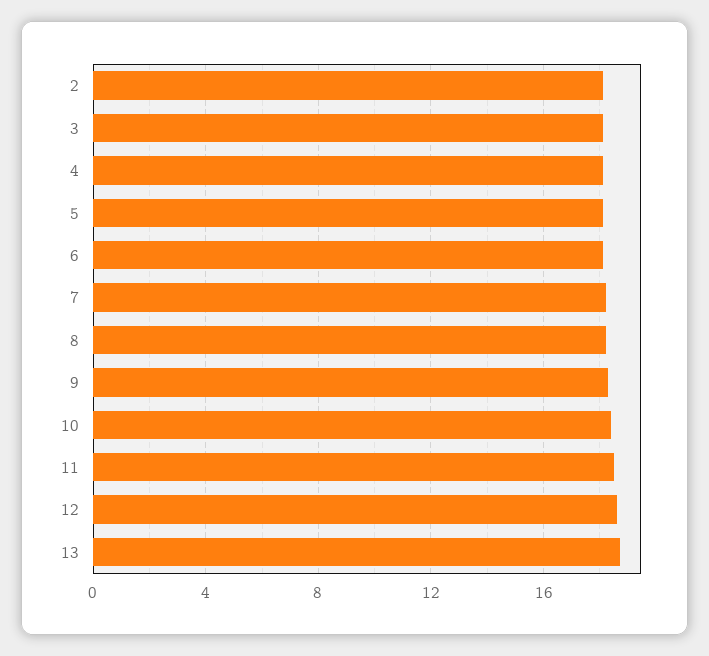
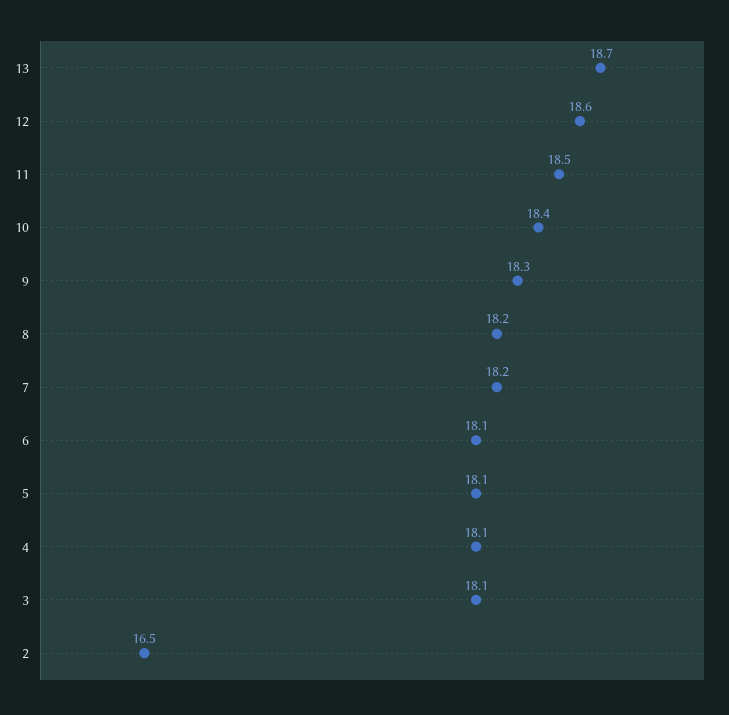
  {
-   "2": 18,
+   "2": 16.5,
    "3": 18.1,
    "4": 18.1,
    "5": 18.1,
    "6": 18.1,
    "7": 18.2,
    "8": 18.2,
    "9": 18.3,
    "10": 18.4,
    "11": 18.5,
    "12": 18.6,
    "13": 18.7
  }

